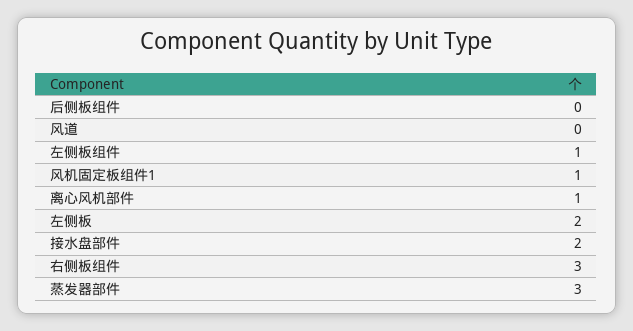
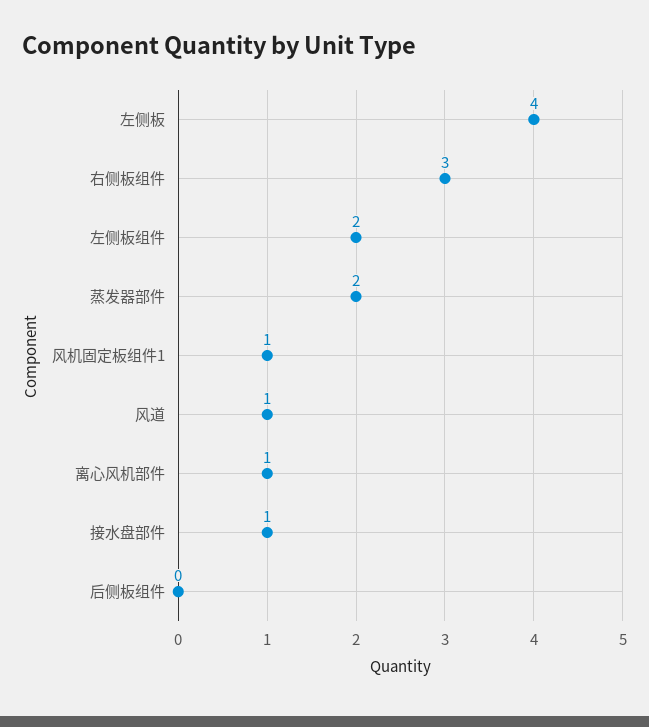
  {
    "后侧板组件": 0,
-   "风道": 0,
+   "风道": 1,
-   "左侧板组件": 1,
+   "左侧板组件": 2,
    "风机固定板组件1": 1,
    "离心风机部件": 1,
-   "左侧板": 2,
+   "左侧板": 4,
-   "接水盘部件": 2,
+   "接水盘部件": 1,
    "右侧板组件": 3,
-   "蒸发器部件": 3
+   "蒸发器部件": 2
  }

